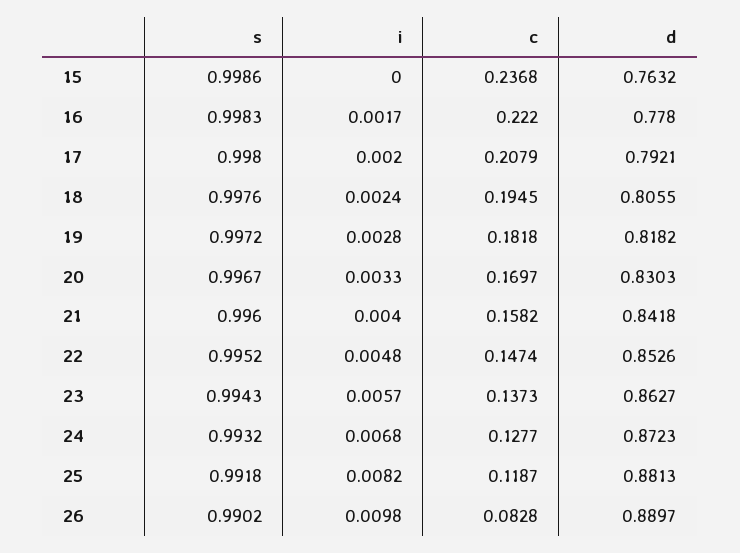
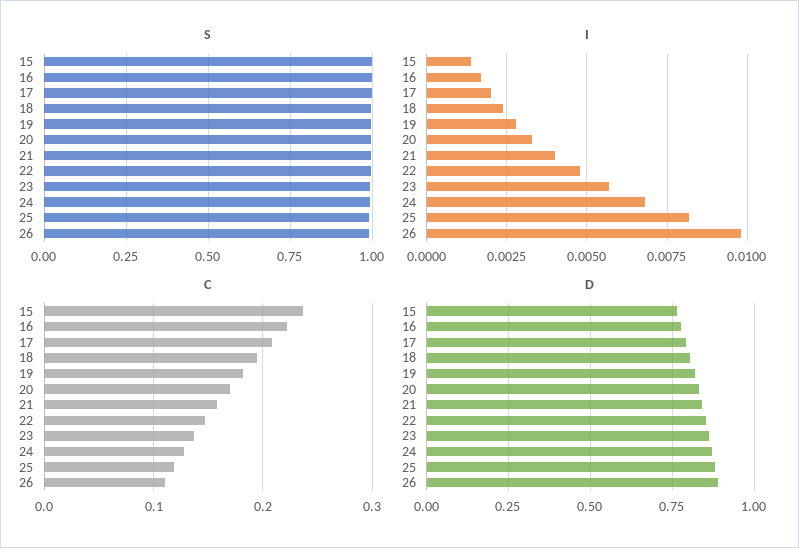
  {
    "s": {
      "15": 0.9986,
      "16": 0.9983,
      "17": 0.998,
      "18": 0.9976,
      "19": 0.9972,
      "20": 0.9967,
      "21": 0.996,
      "22": 0.9952,
      "23": 0.9943,
      "24": 0.9932,
      "25": 0.9918,
      "26": 0.9902
    },
    "i": {
-     "15": 0,
+     "15": 0.0015,
      "16": 0.0017,
      "17": 0.002,
      "18": 0.0024,
      "19": 0.0028,
      "20": 0.0033,
      "21": 0.004,
      "22": 0.0048,
      "23": 0.0057,
      "24": 0.0068,
      "25": 0.0082,
      "26": 0.0098
    },
    "c": {
      "15": 0.2368,
      "16": 0.222,
      "17": 0.2079,
      "18": 0.1945,
      "19": 0.1818,
      "20": 0.1697,
      "21": 0.1582,
      "22": 0.1474,
      "23": 0.1373,
      "24": 0.1277,
      "25": 0.1187,
-     "26": 0.0828
+     "26": 0.11
    },
    "d": {
      "15": 0.7632,
      "16": 0.778,
      "17": 0.7921,
      "18": 0.8055,
      "19": 0.8182,
      "20": 0.8303,
      "21": 0.8418,
      "22": 0.8526,
      "23": 0.8627,
      "24": 0.8723,
      "25": 0.8813,
      "26": 0.8897
    }
  }

